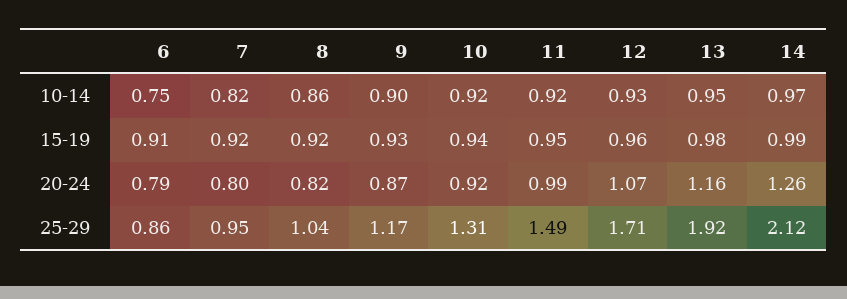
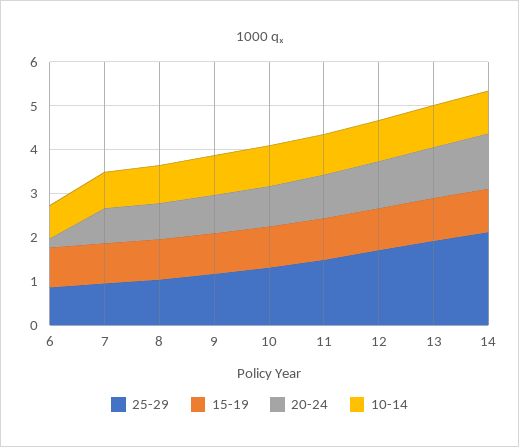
  {
    "10-14": {
      "6": 0.75,
      "7": 0.82,
      "8": 0.86,
      "9": 0.9,
      "10": 0.92,
      "11": 0.92,
      "12": 0.93,
      "13": 0.95,
      "14": 0.97
    },
    "15-19": {
      "6": 0.91,
      "7": 0.92,
      "8": 0.92,
      "9": 0.93,
      "10": 0.94,
      "11": 0.95,
      "12": 0.96,
      "13": 0.98,
      "14": 0.99
    },
    "20-24": {
-     "6": 0.79,
+     "6": 0.2,
      "7": 0.8,
      "8": 0.82,
      "9": 0.87,
      "10": 0.92,
      "11": 0.99,
      "12": 1.07,
      "13": 1.16,
      "14": 1.26
    },
    "25-29": {
      "6": 0.86,
      "7": 0.95,
      "8": 1.04,
      "9": 1.17,
      "10": 1.31,
      "11": 1.49,
      "12": 1.71,
      "13": 1.92,
      "14": 2.12
    }
  }

